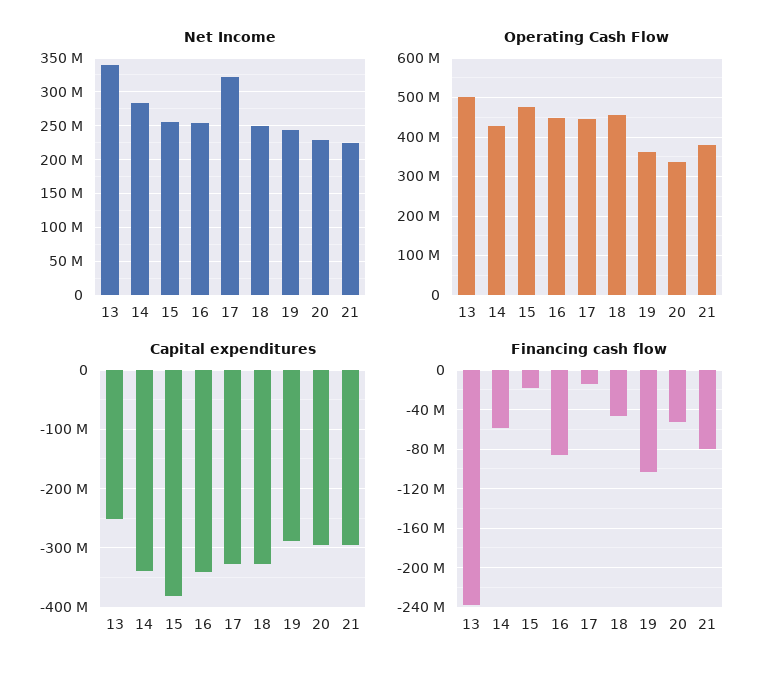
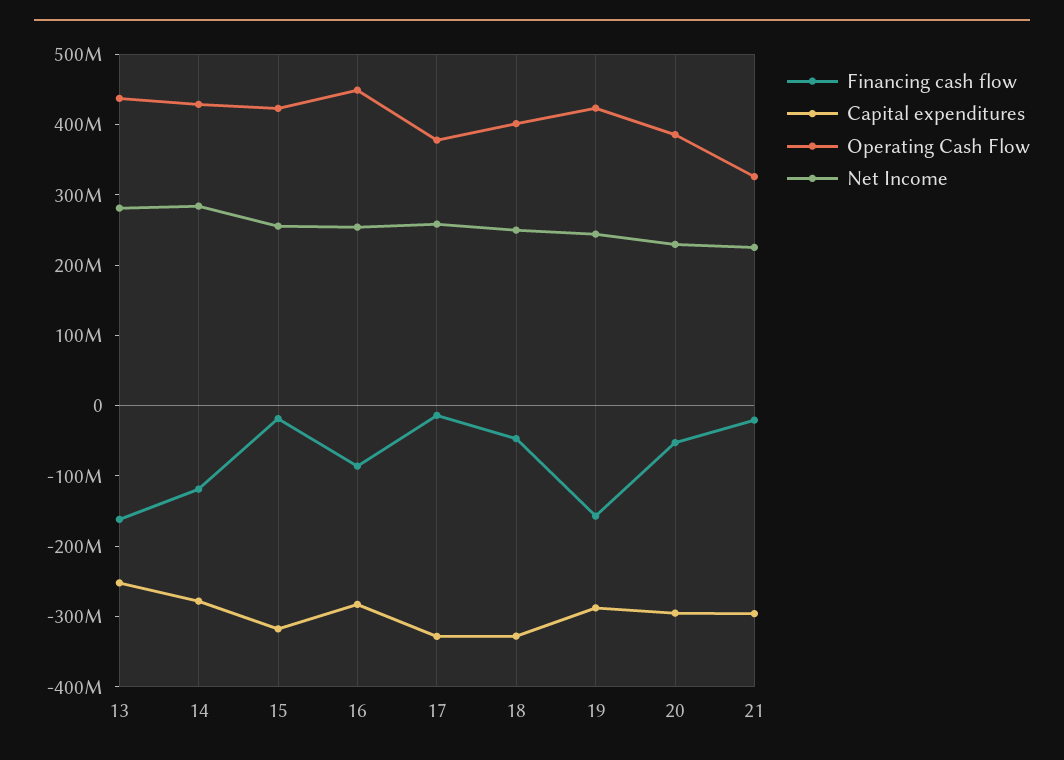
  {
    "Net Income": {
-     "13": 340000000,
+     "13": 280000000,
      "14": 280000000,
      "15": 260000000,
      "16": 250000000,
-     "17": 320000000,
+     "17": 260000000,
      "18": 250000000,
      "19": 240000000,
      "20": 230000000,
      "21": 230000000
    },
    "Operating Cash Flow": {
-     "13": 500000000,
+     "13": 440000000,
      "14": 420000000,
-     "15": 480000000,
+     "15": 420000000,
      "16": 440000000,
-     "17": 440000000,
+     "17": 380000000,
-     "18": 460000000,
+     "18": 400000000,
-     "19": 360000000,
+     "19": 420000000,
-     "20": 340000000,
+     "20": 380000000,
-     "21": 380000000
+     "21": 320000000
    },
    "Capital expenditures": {
      "13": -260000000,
-     "14": -340000000,
+     "14": -280000000,
-     "15": -380000000,
+     "15": -320000000,
-     "16": -340000000,
+     "16": -280000000,
      "17": -320000000,
      "18": -320000000,
      "19": -280000000,
      "20": -300000000,
      "21": -300000000
    },
    "Financing cash flow": {
-     "13": -240000000,
+     "13": -160000000,
-     "14": -60000000,
+     "14": -120000000,
      "15": -20000000,
      "16": -90000000,
      "17": -10000000,
      "18": -50000000,
-     "19": -100000000,
+     "19": -160000000,
      "20": -50000000,
-     "21": -80000000
+     "21": -20000000
    }
  }

